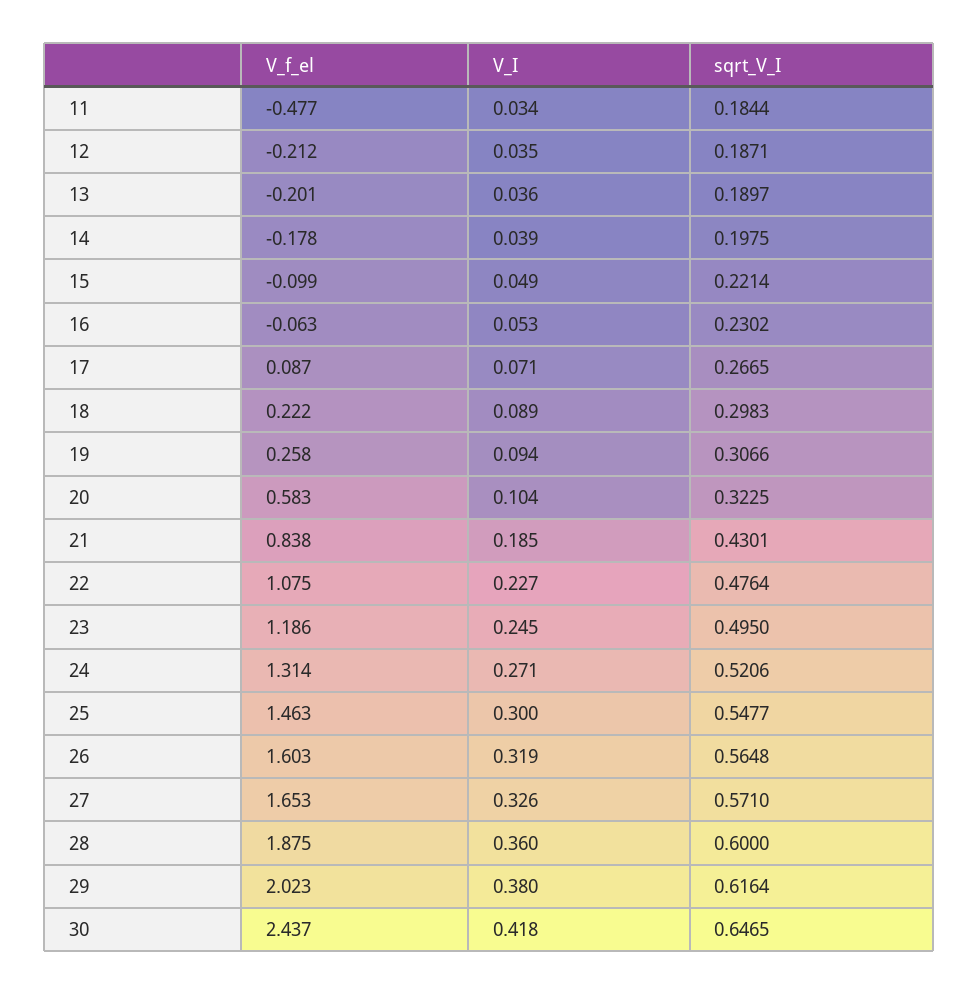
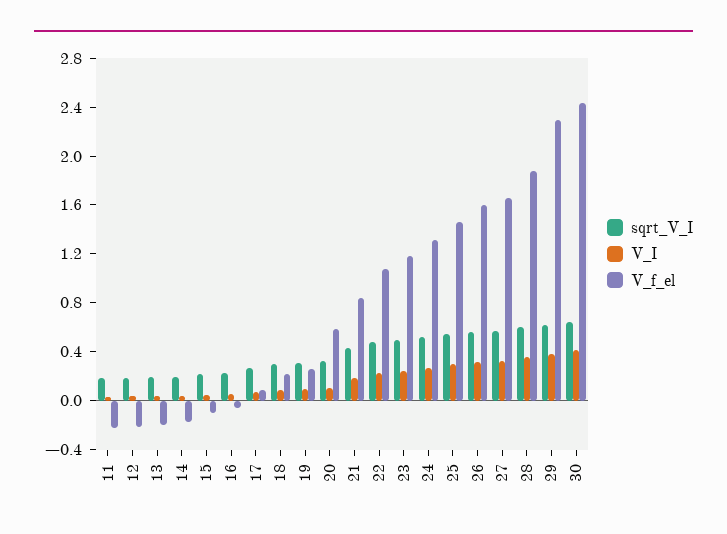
  {
    "V_f_el": {
-     "11": -0.477,
+     "11": -0.2,
      "12": -0.212,
      "13": -0.201,
      "14": -0.178,
      "15": -0.099,
      "16": -0.063,
      "17": 0.087,
      "18": 0.222,
      "19": 0.258,
      "20": 0.583,
      "21": 0.838,
      "22": 1.075,
      "23": 1.186,
      "24": 1.314,
      "25": 1.463,
      "26": 1.603,
      "27": 1.653,
      "28": 1.875,
-     "29": 2.023,
+     "29": 2.3,
      "30": 2.437
    },
    "V_I": {
      "11": 0.034,
      "12": 0.035,
      "13": 0.036,
      "14": 0.039,
      "15": 0.049,
      "16": 0.053,
      "17": 0.071,
      "18": 0.089,
      "19": 0.094,
      "20": 0.104,
      "21": 0.185,
      "22": 0.227,
      "23": 0.245,
      "24": 0.271,
      "25": 0.3,
      "26": 0.319,
      "27": 0.326,
      "28": 0.36,
      "29": 0.38,
      "30": 0.418
    },
    "sqrt_V_I": {
      "11": 0.1844,
      "12": 0.1871,
      "13": 0.1897,
      "14": 0.1975,
      "15": 0.2214,
      "16": 0.2302,
      "17": 0.2665,
      "18": 0.2983,
      "19": 0.3066,
      "20": 0.3225,
      "21": 0.4301,
      "22": 0.4764,
      "23": 0.495,
      "24": 0.5206,
      "25": 0.5477,
      "26": 0.5648,
      "27": 0.571,
      "28": 0.6,
      "29": 0.6164,
      "30": 0.6465
    }
  }

